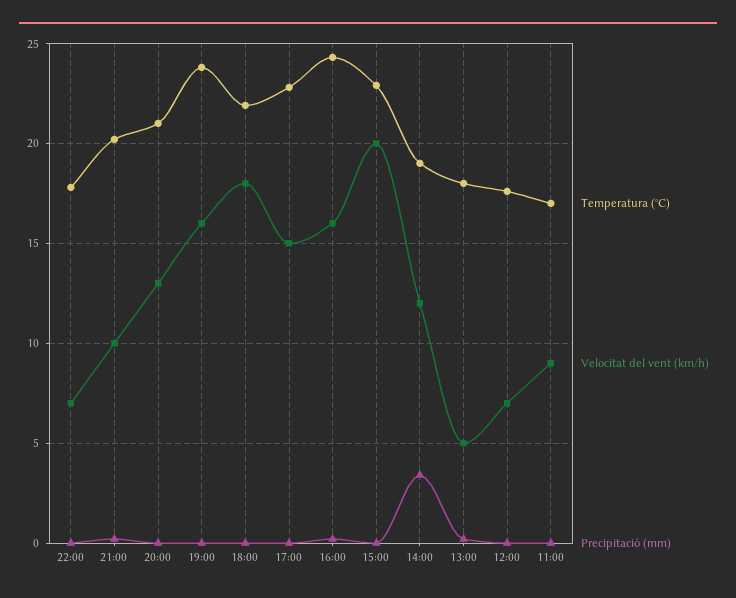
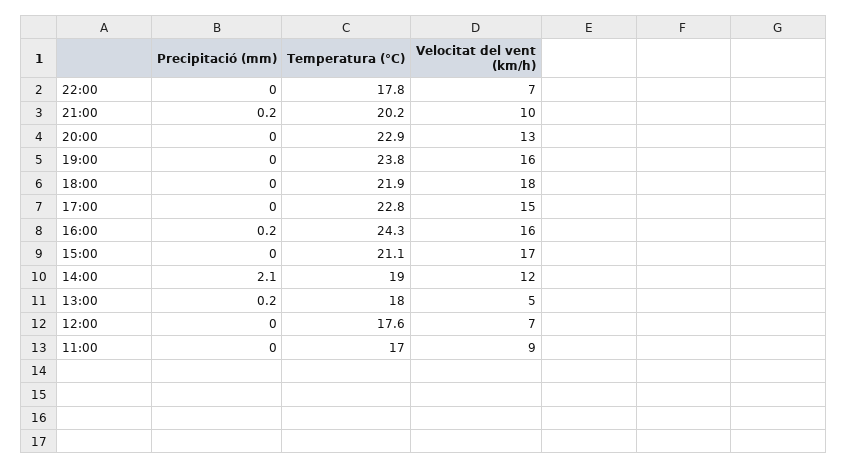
  {
    "Temperatura (°C)": {
      "22:00": 17.8,
      "21:00": 20.2,
-     "20:00": 21,
+     "20:00": 22.9,
      "19:00": 23.8,
      "18:00": 21.9,
      "17:00": 22.8,
      "16:00": 24.3,
-     "15:00": 23,
+     "15:00": 21.1,
      "14:00": 19,
      "13:00": 18,
      "12:00": 17.6,
      "11:00": 17
    },
    "Velocitat del vent (km/h)": {
      "22:00": 7,
      "21:00": 10,
      "20:00": 13,
      "19:00": 16,
      "18:00": 18,
      "17:00": 15,
      "16:00": 16,
-     "15:00": 20,
+     "15:00": 17,
      "14:00": 12,
      "13:00": 5,
      "12:00": 7,
      "11:00": 9
    },
    "Precipitació (mm)": {
      "22:00": 0,
      "21:00": 0.2,
      "20:00": 0,
      "19:00": 0,
      "18:00": 0,
      "17:00": 0,
      "16:00": 0.2,
      "15:00": 0,
-     "14:00": 3.5,
+     "14:00": 2.1,
      "13:00": 0.2,
      "12:00": 0,
      "11:00": 0
    }
  }

